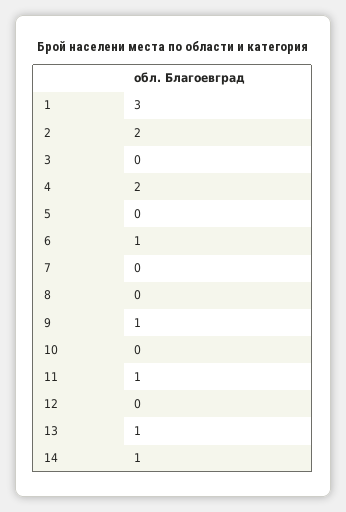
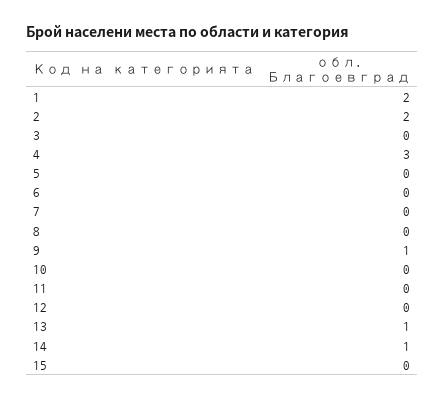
  {
-   "1": 3,
+   "1": 2,
    "2": 2,
    "3": 0,
-   "4": 2,
+   "4": 3,
    "5": 0,
-   "6": 1,
+   "6": 0,
    "7": 0,
    "8": 0,
    "9": 1,
    "10": 0,
-   "11": 1,
+   "11": 0,
    "12": 0,
    "13": 1,
-   "14": 1
+   "14": 1,
+   "15": 0
  }

